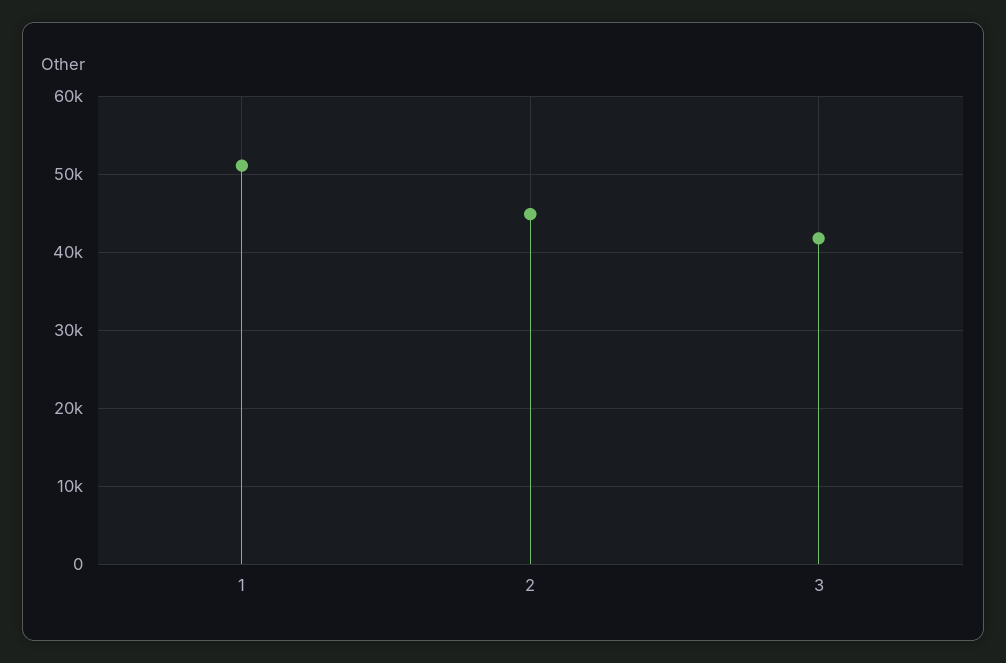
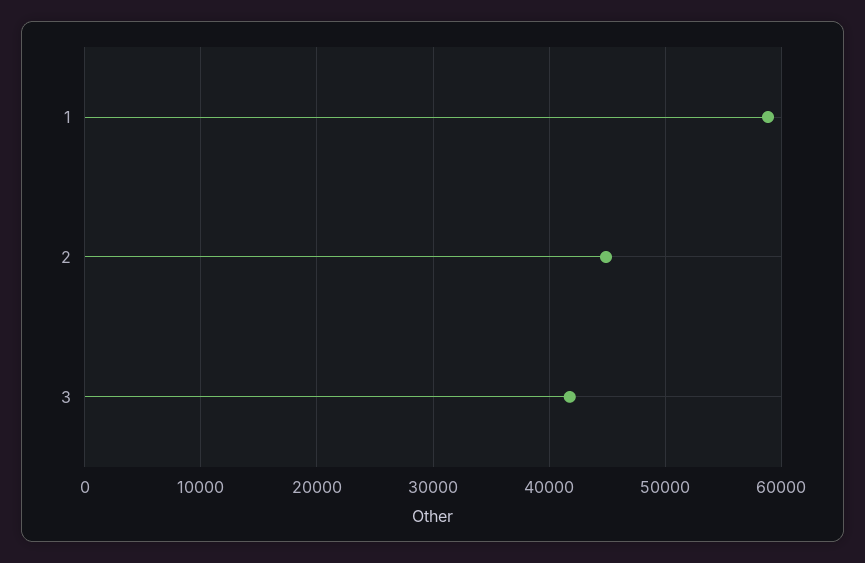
  {
-   "1": 51000,
+   "1": 59000,
    "2": 45000,
    "3": 42000
  }

